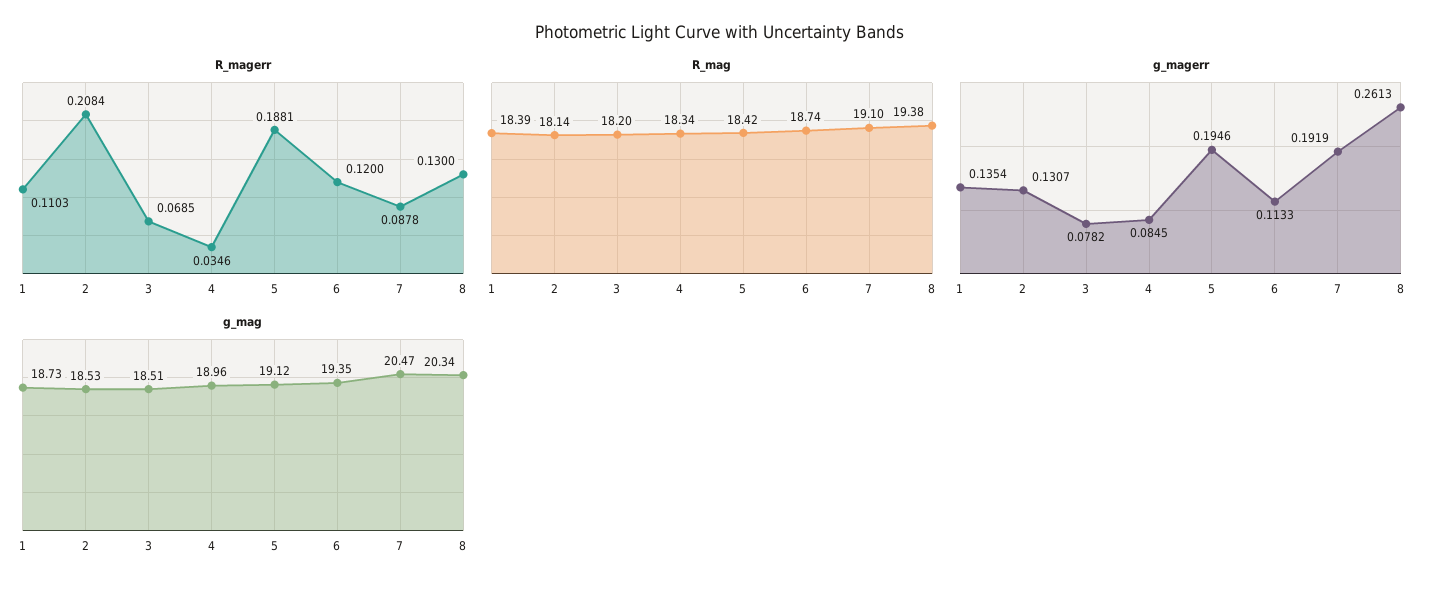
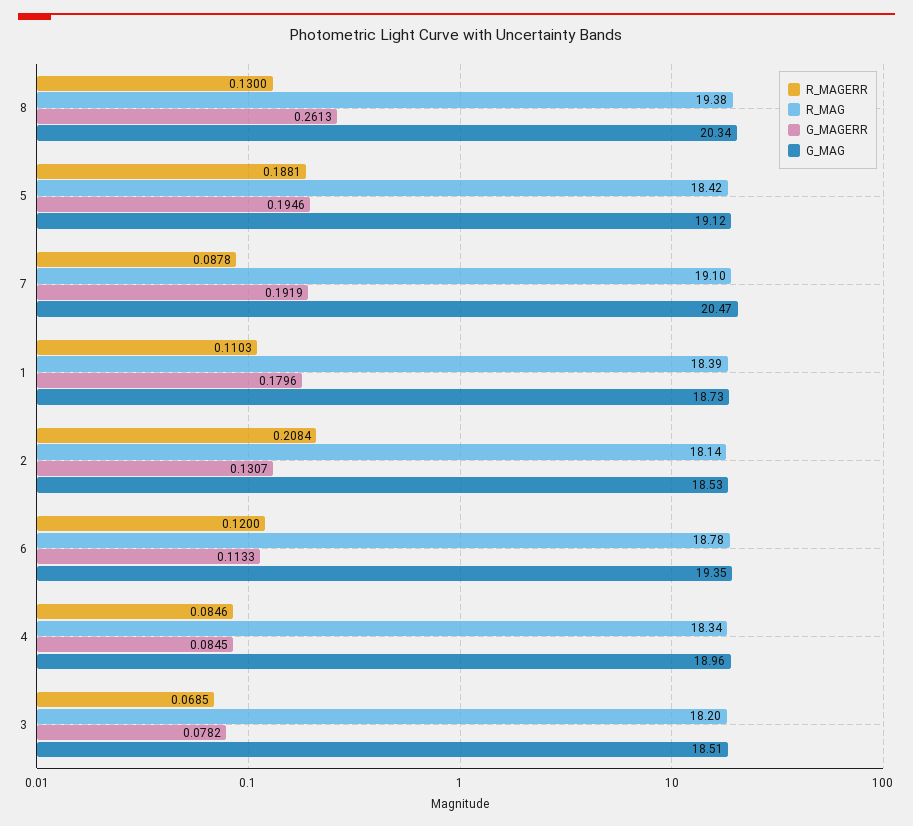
  {
    "R_magerr": {
      "1": 0.1103,
      "2": 0.2084,
      "3": 0.0685,
-     "4": 0.0346,
+     "4": 0.0846,
      "5": 0.1881,
      "6": 0.12,
      "7": 0.0878,
      "8": 0.13
    },
    "R_mag": {
      "1": 18.39,
      "2": 18.14,
      "3": 18.2,
      "4": 18.34,
      "5": 18.42,
-     "6": 18.74,
+     "6": 18.78,
      "7": 19.1,
      "8": 19.38
    },
    "g_magerr": {
-     "1": 0.1354,
+     "1": 0.1796,
      "2": 0.1307,
      "3": 0.0782,
      "4": 0.0845,
      "5": 0.1946,
      "6": 0.1133,
      "7": 0.1919,
      "8": 0.2613
    },
    "g_mag": {
      "1": 18.73,
      "2": 18.53,
      "3": 18.51,
      "4": 18.96,
      "5": 19.12,
      "6": 19.35,
      "7": 20.47,
      "8": 20.34
    }
  }

